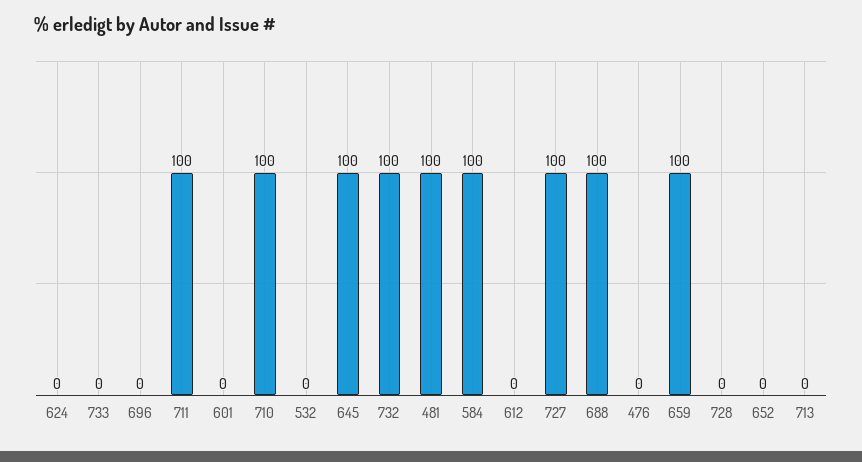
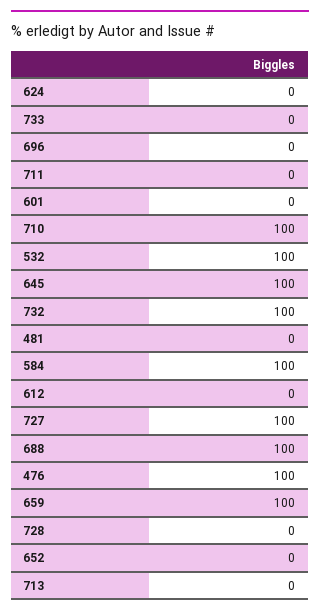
  {
    "624": 0,
    "733": 0,
    "696": 0,
-   "711": 100,
+   "711": 0,
    "601": 0,
    "710": 100,
-   "532": 0,
+   "532": 100,
    "645": 100,
    "732": 100,
-   "481": 100,
+   "481": 0,
    "584": 100,
    "612": 0,
    "727": 100,
    "688": 100,
-   "476": 0,
+   "476": 100,
    "659": 100,
    "728": 0,
    "652": 0,
    "713": 0
  }

